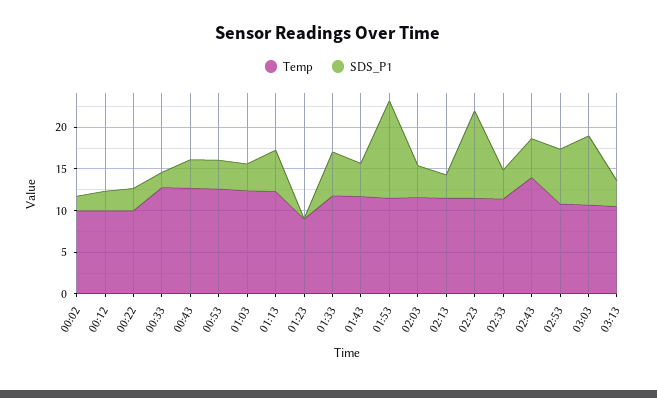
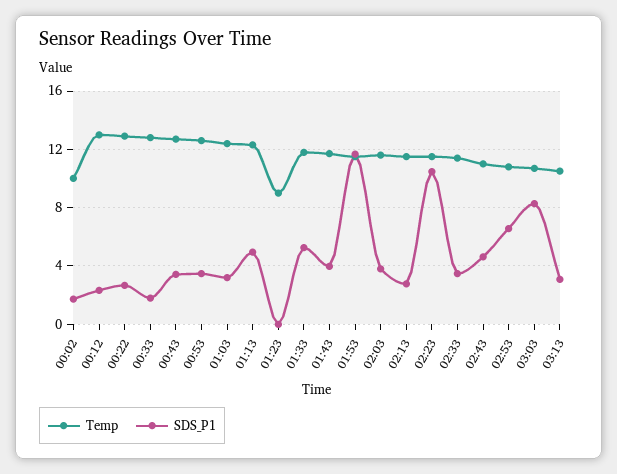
  {
    "Temp": {
      "00:02": 10,
-     "00:12": 10,
+     "00:12": 13,
-     "00:22": 10,
+     "00:22": 13,
      "00:33": 13,
      "00:43": 12.5,
      "00:53": 12.5,
      "01:03": 12.5,
      "01:13": 12.5,
      "01:23": 9,
      "01:33": 12,
      "01:43": 11.5,
      "01:53": 11.5,
      "02:03": 11.5,
      "02:13": 11.5,
      "02:23": 11.5,
      "02:33": 11.5,
-     "02:43": 14,
+     "02:43": 11,
      "02:53": 11,
      "03:03": 10.5,
      "03:13": 10.5
    },
    "SDS_P1": {
      "00:02": 1.5,
      "00:12": 2.5,
      "00:22": 2.5,
      "00:33": 2,
      "00:43": 3.5,
      "00:53": 3.5,
      "01:03": 3,
      "01:13": 5,
      "01:23": 0,
      "01:33": 5.5,
      "01:43": 4,
      "01:53": 11.5,
      "02:03": 4,
      "02:13": 3,
      "02:23": 10.5,
      "02:33": 3.5,
      "02:43": 4.5,
      "02:53": 6.5,
      "03:03": 8.5,
      "03:13": 3
    }
  }

